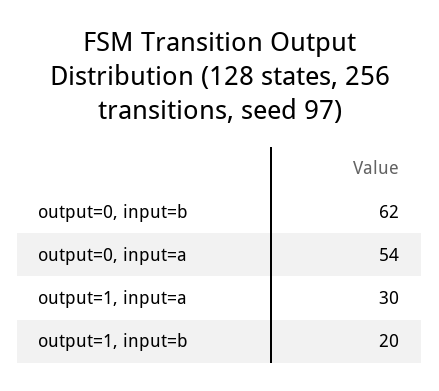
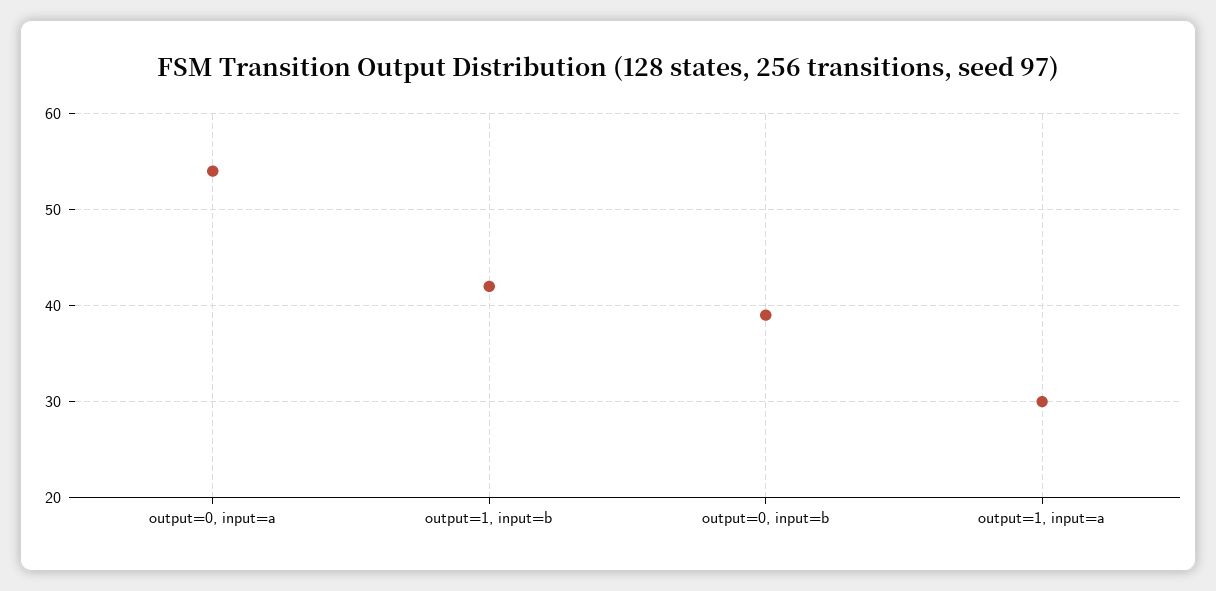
  {
-   "output=0, input=b": 62,
+   "output=0, input=b": 39,
    "output=0, input=a": 54,
    "output=1, input=a": 30,
-   "output=1, input=b": 20
+   "output=1, input=b": 42
  }

